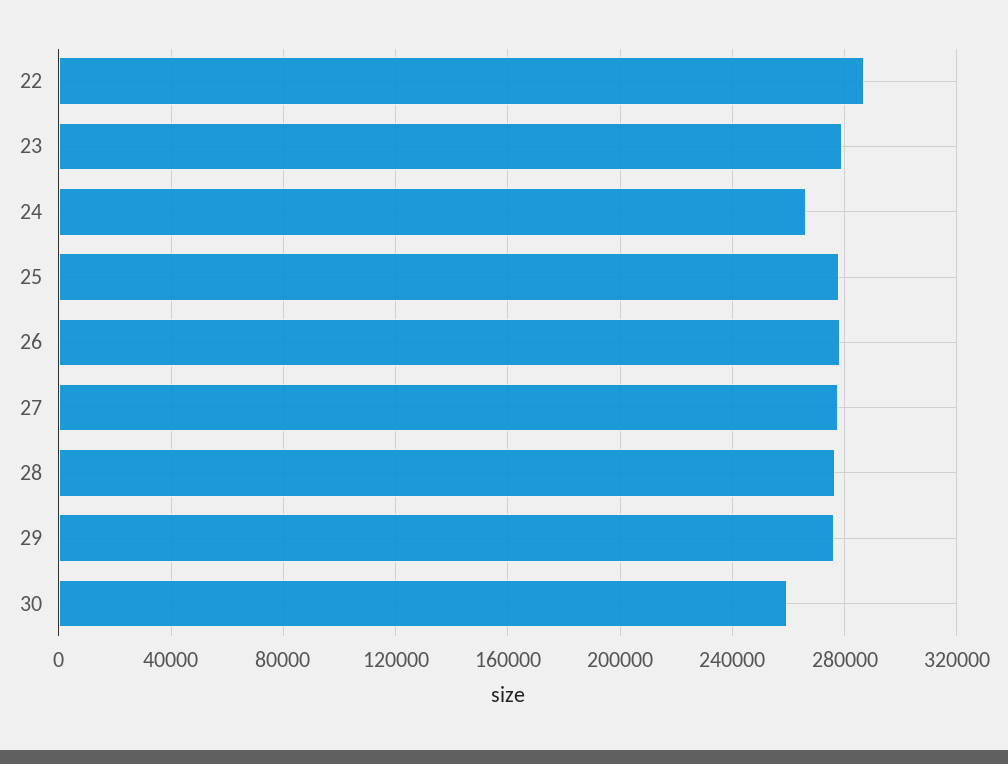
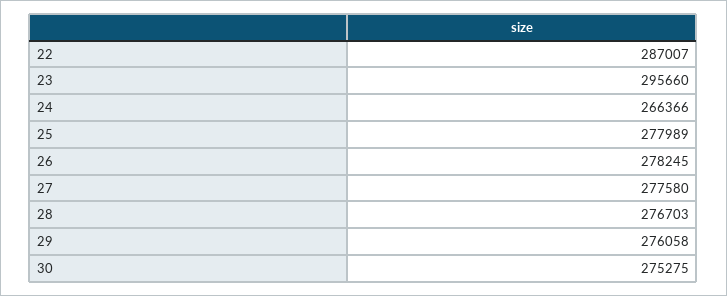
  {
    "22": 287007,
-   "23": 280000,
+   "23": 295660,
    "24": 266366,
    "25": 277989,
    "26": 278245,
    "27": 277580,
    "28": 276703,
    "29": 276058,
-   "30": 260000
+   "30": 275275
  }

